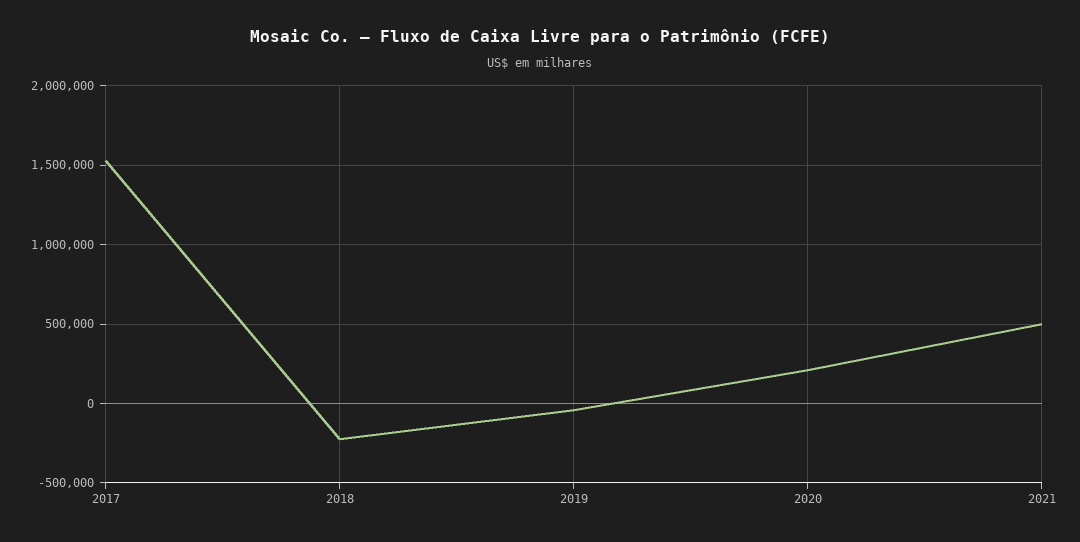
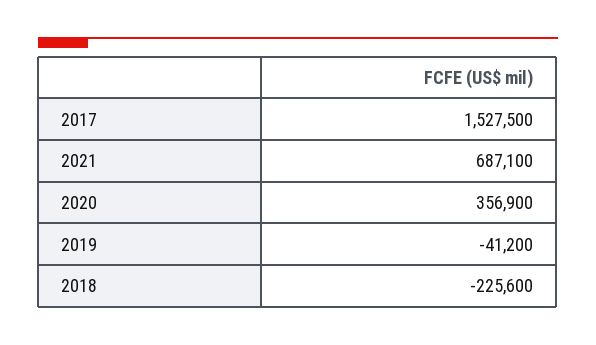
  {
    "2017": 1527500,
    "2018": -225600,
    "2019": -41200,
-   "2020": 200000,
+   "2020": 356900,
-   "2021": 500000
+   "2021": 687100
  }

